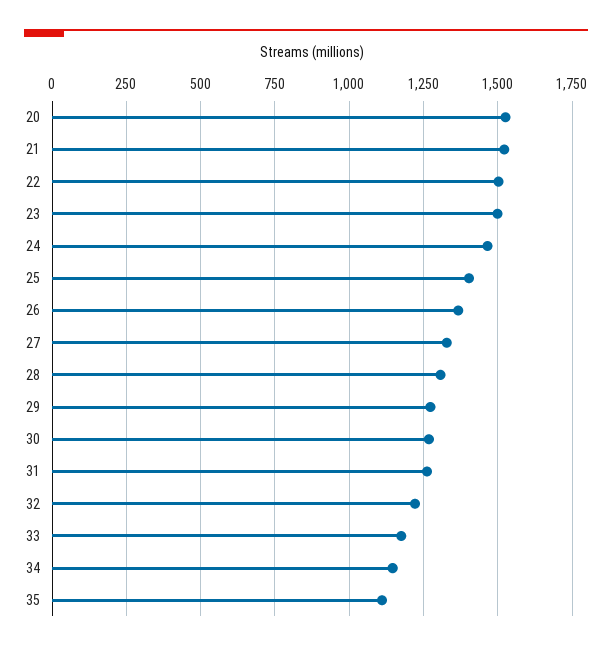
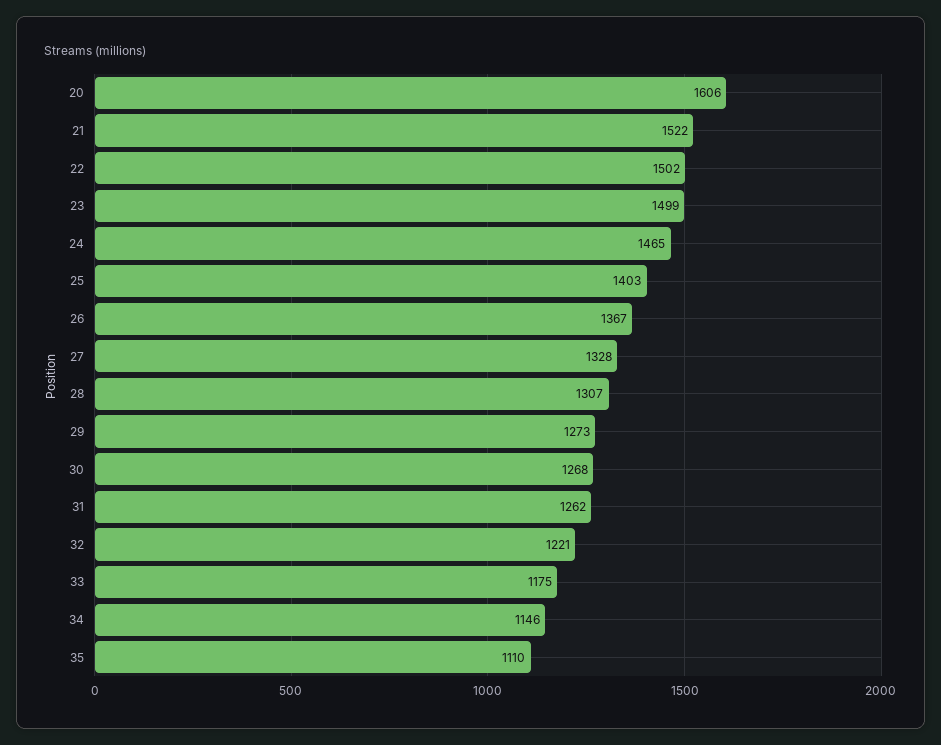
  {
-   "20": 1525,
+   "20": 1606,
    "21": 1522,
    "22": 1502,
    "23": 1499,
    "24": 1465,
    "25": 1403,
    "26": 1367,
    "27": 1328,
    "28": 1307,
    "29": 1273,
    "30": 1268,
    "31": 1262,
    "32": 1221,
    "33": 1175,
    "34": 1146,
    "35": 1110
  }

